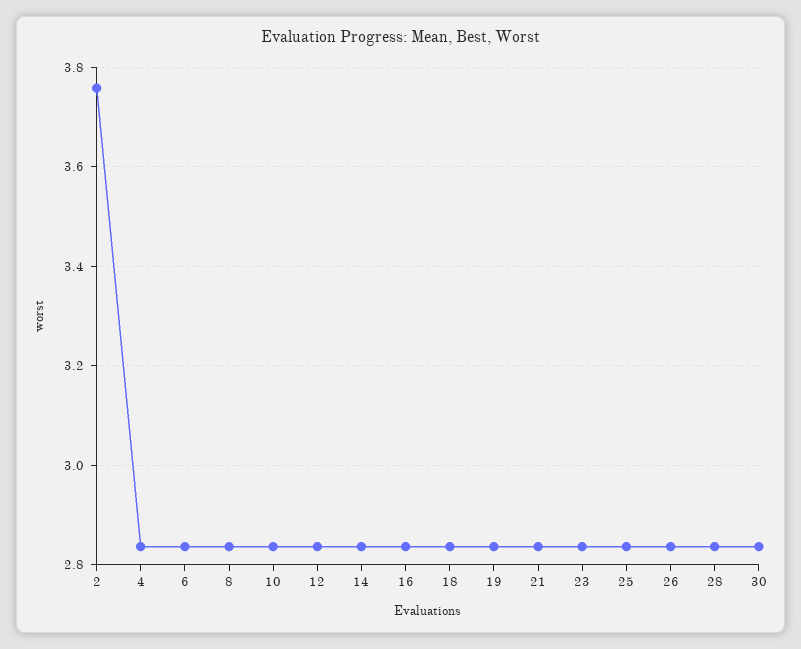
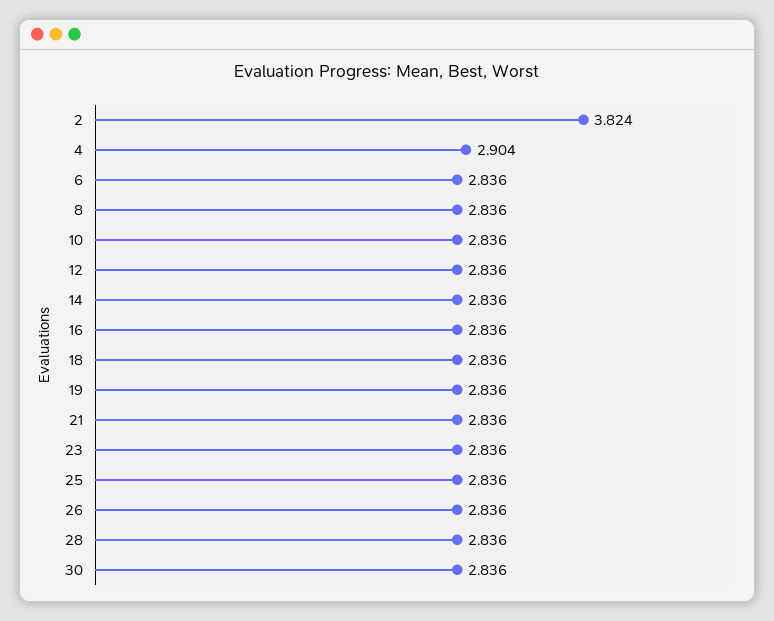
  {
-   "2": 3.76,
+   "2": 3.824,
-   "4": 2.84,
+   "4": 2.904,
    "6": 2.836,
    "8": 2.836,
    "10": 2.836,
    "12": 2.836,
    "14": 2.836,
    "16": 2.836,
    "18": 2.836,
    "19": 2.836,
    "21": 2.836,
    "23": 2.836,
    "25": 2.836,
    "26": 2.836,
    "28": 2.836,
    "30": 2.836
  }

